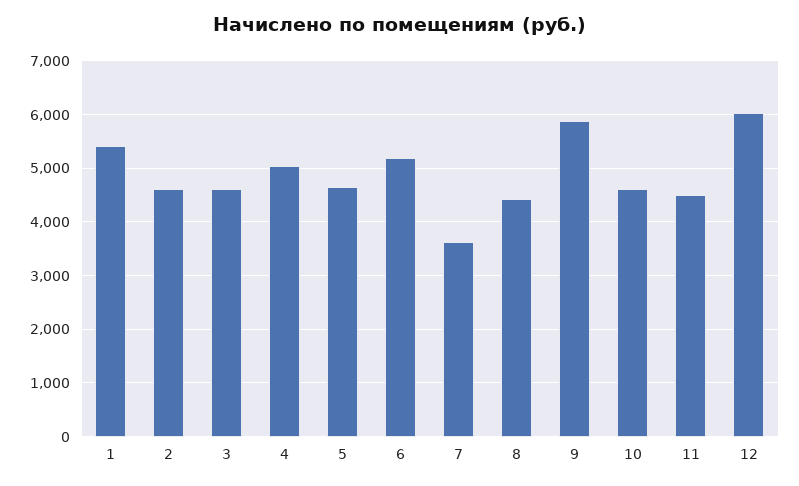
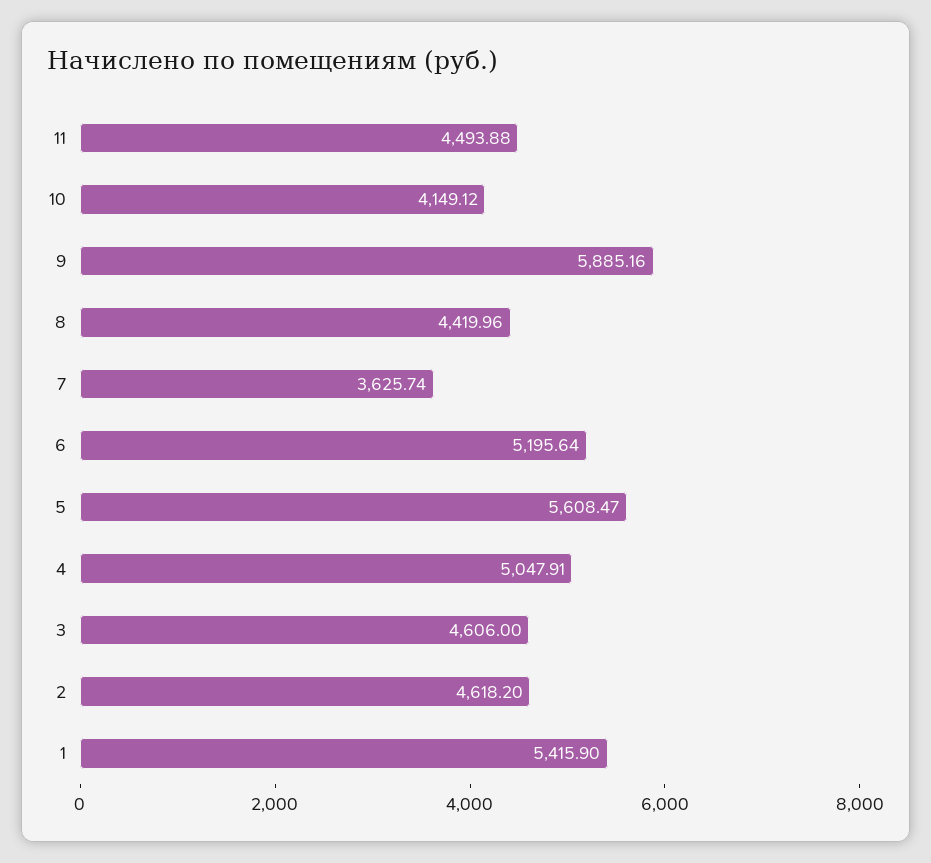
  {
    "1": 5415.9,
    "2": 4618.2,
    "3": 4606,
    "4": 5047.91,
-   "5": 4600,
+   "5": 5608.47,
    "6": 5195.64,
    "7": 3625.74,
    "8": 4419.96,
    "9": 5885.16,
-   "10": 4600,
+   "10": 4149.12,
-   "11": 4493.88,
+   "11": 4493.88
-   "12": 6000
  }

